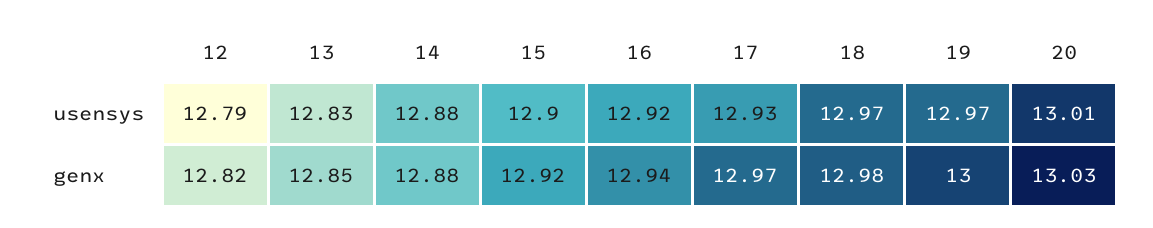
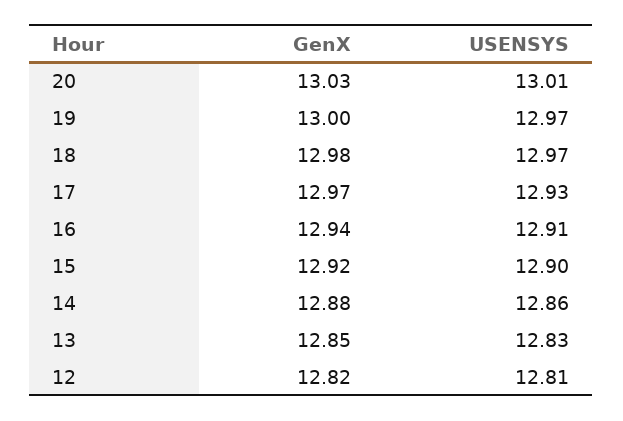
  {
    "12": {
-     "usensys": 12.79,
+     "usensys": 12.81,
      "genx": 12.82
    },
    "13": {
      "usensys": 12.83,
      "genx": 12.85
    },
    "14": {
-     "usensys": 12.88,
+     "usensys": 12.86,
      "genx": 12.88
    },
    "15": {
      "usensys": 12.9,
      "genx": 12.92
    },
    "16": {
-     "usensys": 12.92,
+     "usensys": 12.91,
      "genx": 12.94
    },
    "17": {
      "usensys": 12.93,
      "genx": 12.97
    },
    "18": {
      "usensys": 12.97,
      "genx": 12.98
    },
    "19": {
      "usensys": 12.97,
      "genx": 13
    },
    "20": {
      "usensys": 13.01,
      "genx": 13.03
    }
  }

